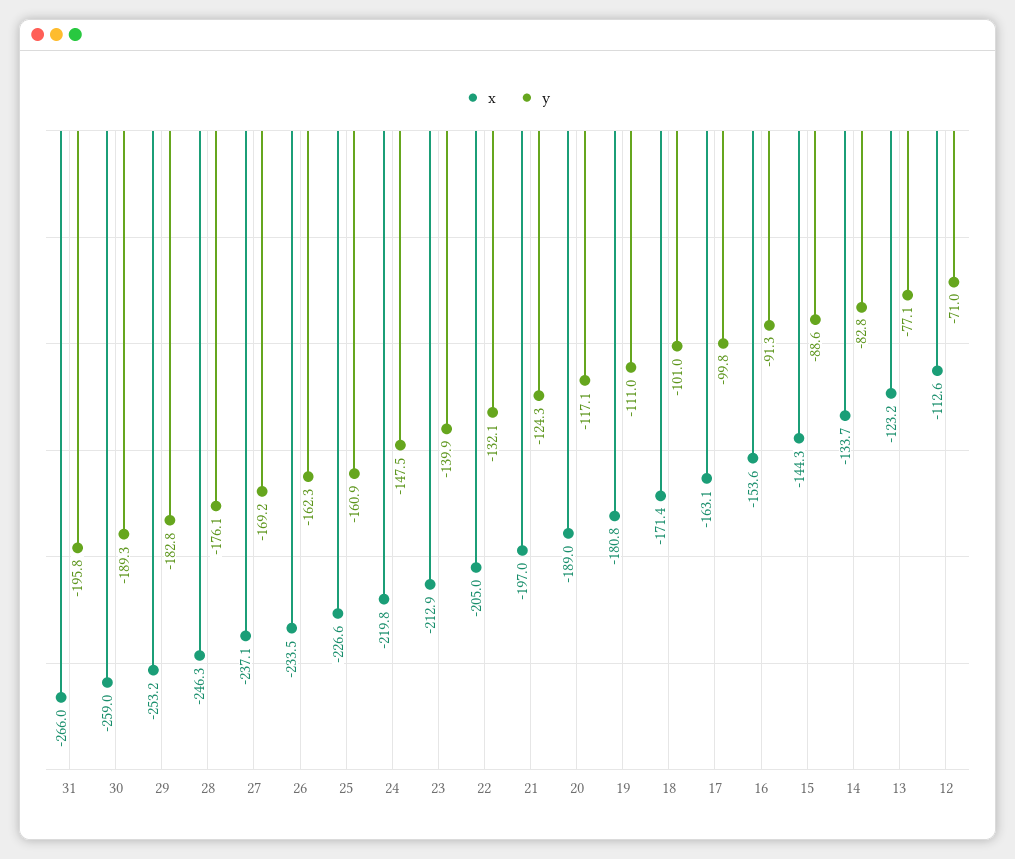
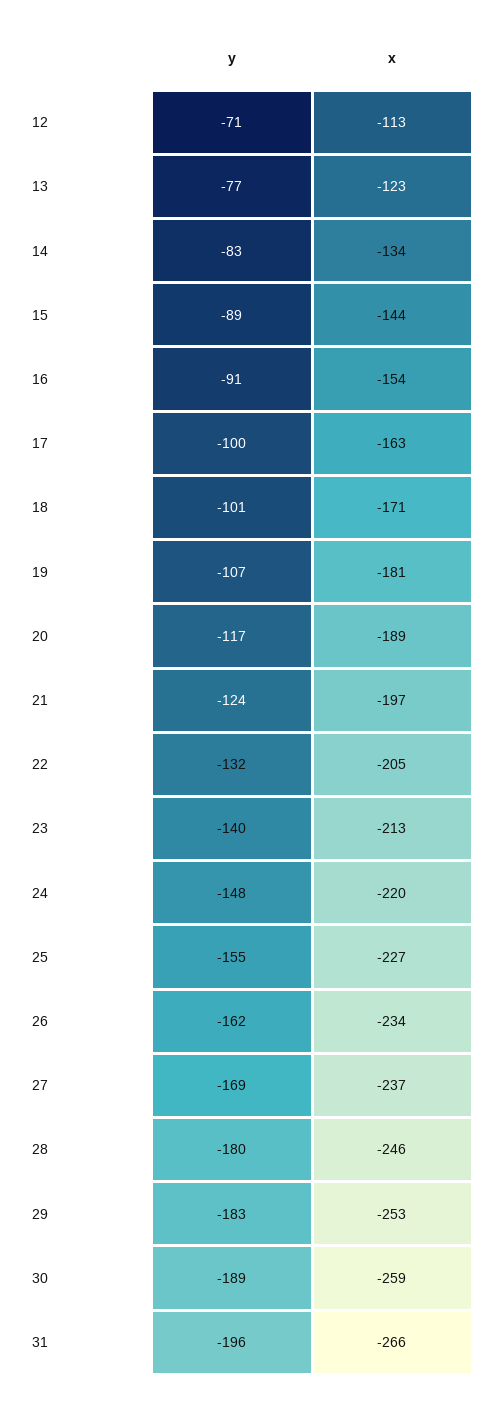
  {
    "x": {
      "31": -266,
      "30": -259,
      "29": -253.2,
      "28": -246.3,
      "27": -237.1,
      "26": -233.5,
      "25": -226.6,
      "24": -219.8,
      "23": -212.9,
      "22": -205,
      "21": -197,
      "20": -189,
      "19": -180.8,
      "18": -171.4,
      "17": -163.1,
      "16": -153.6,
      "15": -144.3,
      "14": -133.7,
      "13": -123.2,
      "12": -112.6
    },
    "y": {
      "31": -195.8,
      "30": -189.3,
      "29": -182.8,
-     "28": -176.1,
+     "28": -180,
      "27": -169.2,
      "26": -162.3,
-     "25": -160.9,
+     "25": -155,
      "24": -147.5,
      "23": -139.9,
      "22": -132.1,
      "21": -124.3,
      "20": -117.1,
-     "19": -111,
+     "19": -107,
      "18": -101,
      "17": -99.8,
      "16": -91.3,
      "15": -88.6,
      "14": -82.8,
      "13": -77.1,
      "12": -71
    }
  }

